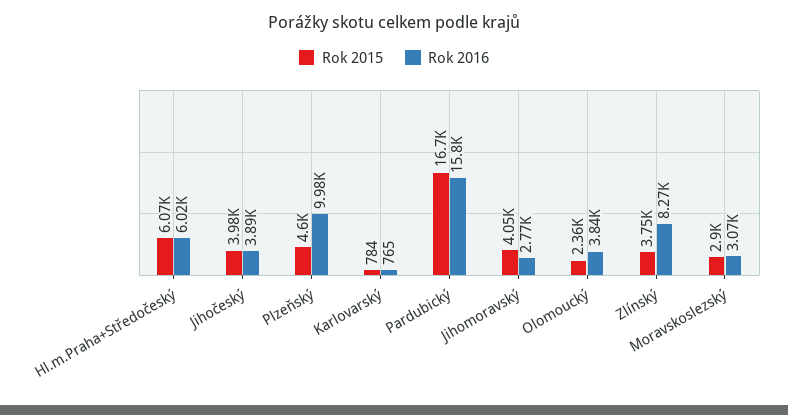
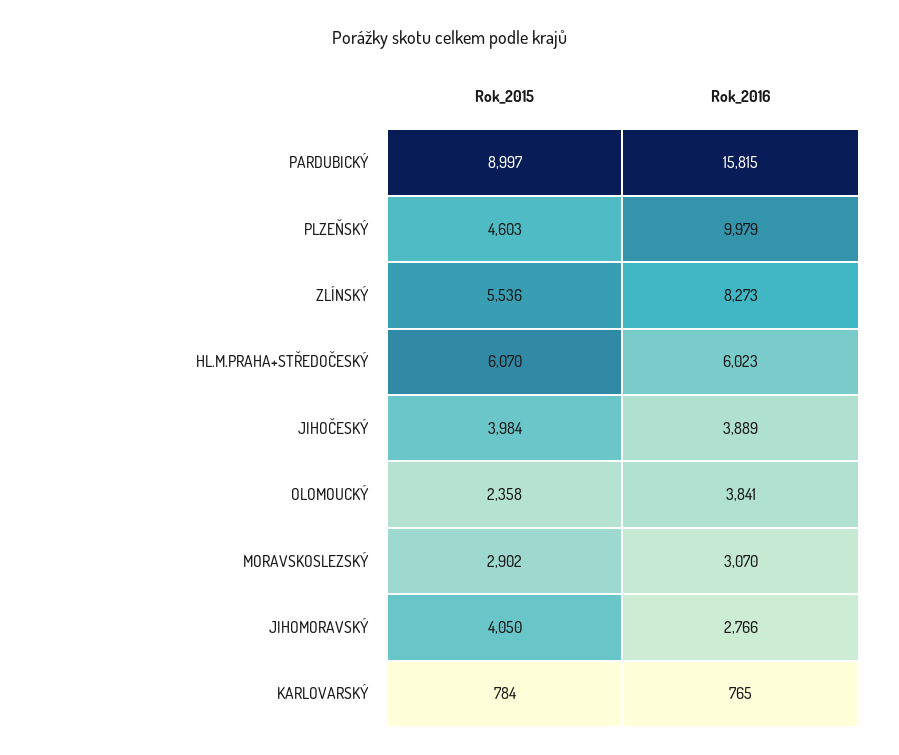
  {
    "Rok 2015": {
      "Hl.m.Praha+Středočeský": 6070,
      "Jihočeský": 3984,
      "Plzeňský": 4603,
      "Karlovarský": 784,
-     "Pardubický": 16700,
+     "Pardubický": 8997,
      "Jihomoravský": 4050,
      "Olomoucký": 2358,
-     "Zlínský": 3750,
+     "Zlínský": 5536,
      "Moravskoslezský": 2902
    },
    "Rok 2016": {
      "Hl.m.Praha+Středočeský": 6023,
      "Jihočeský": 3889,
      "Plzeňský": 9979,
      "Karlovarský": 765,
      "Pardubický": 15815,
      "Jihomoravský": 2766,
      "Olomoucký": 3841,
      "Zlínský": 8273,
      "Moravskoslezský": 3070
    }
  }

